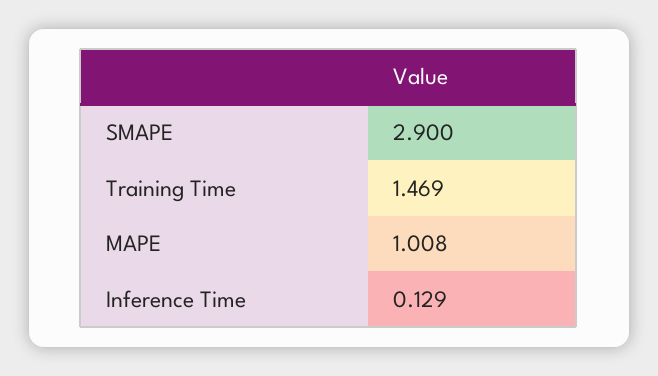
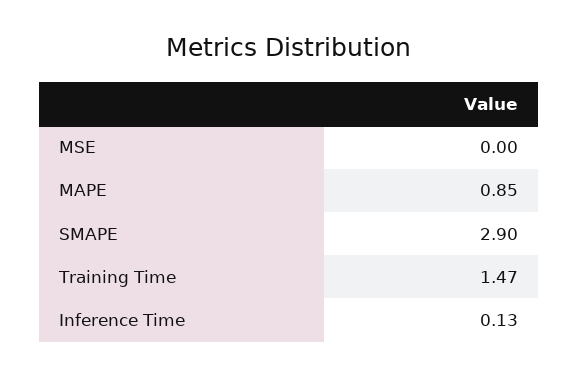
  {
    "SMAPE": 2.9,
    "Training Time": 1.469,
-   "MAPE": 1.008,
+   "MAPE": 0.85,
-   "Inference Time": 0.129
+   "Inference Time": 0.129,
+   "MSE": 0
  }

